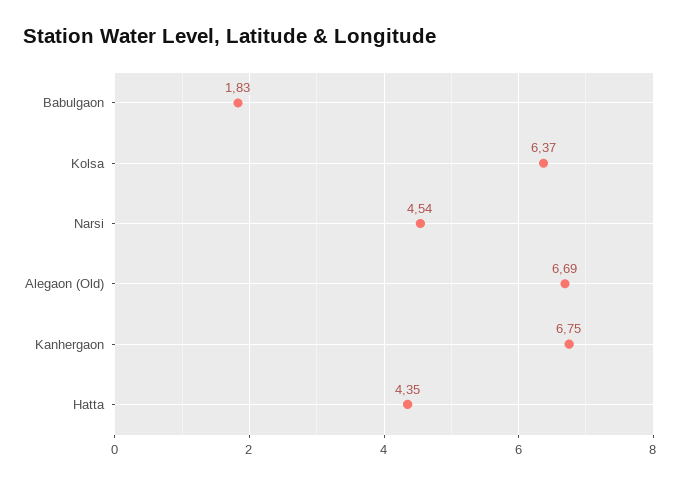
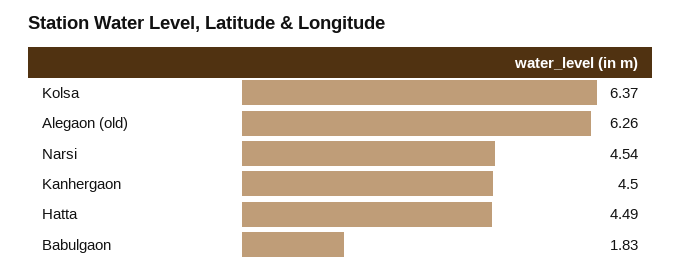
  {
    "Babulgaon": 1.83,
    "Kolsa": 6.37,
    "Narsi": 4.54,
-   "Alegaon (Old)": 6.69,
+   "Alegaon (Old)": 6.26,
-   "Kanhergaon": 6.75,
+   "Kanhergaon": 4.5,
-   "Hatta": 4.35
+   "Hatta": 4.49
  }

